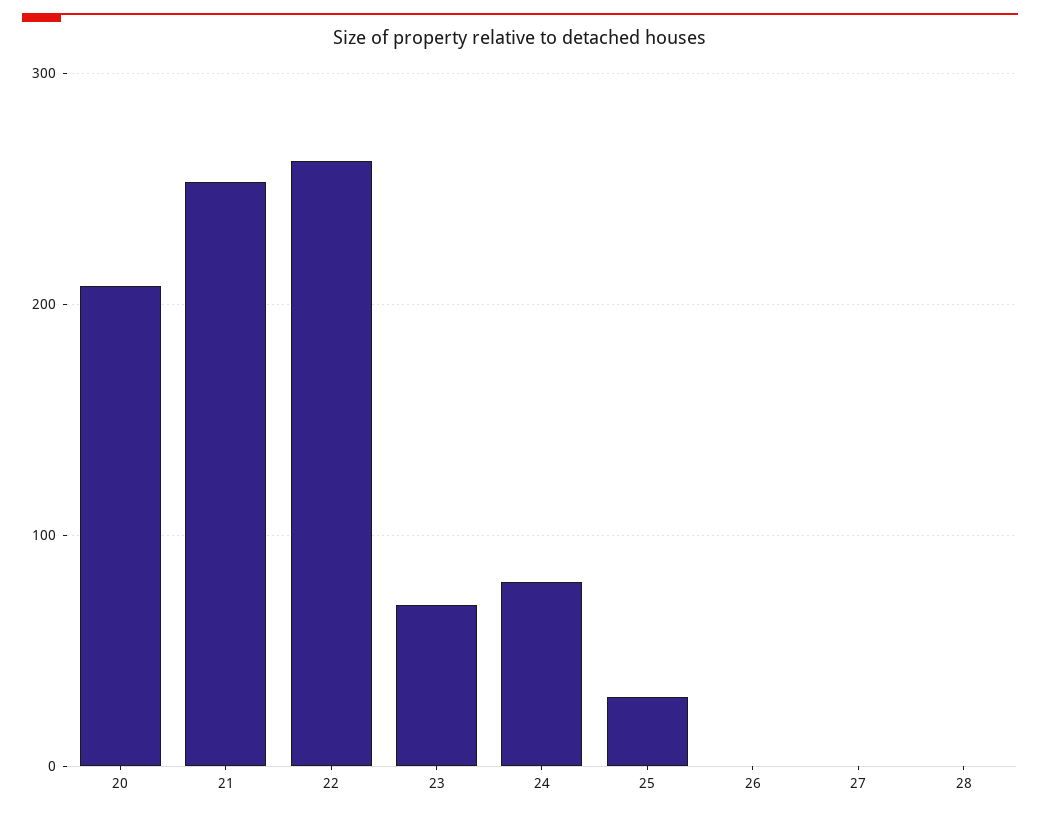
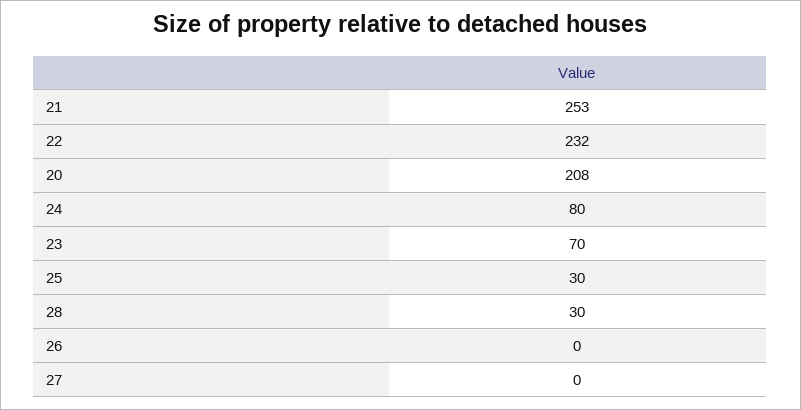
  {
    "20": 208,
    "21": 253,
-   "22": 260,
+   "22": 232,
    "23": 70,
    "24": 80,
    "25": 30,
    "26": 0,
    "27": 0,
-   "28": 0
+   "28": 30
  }

